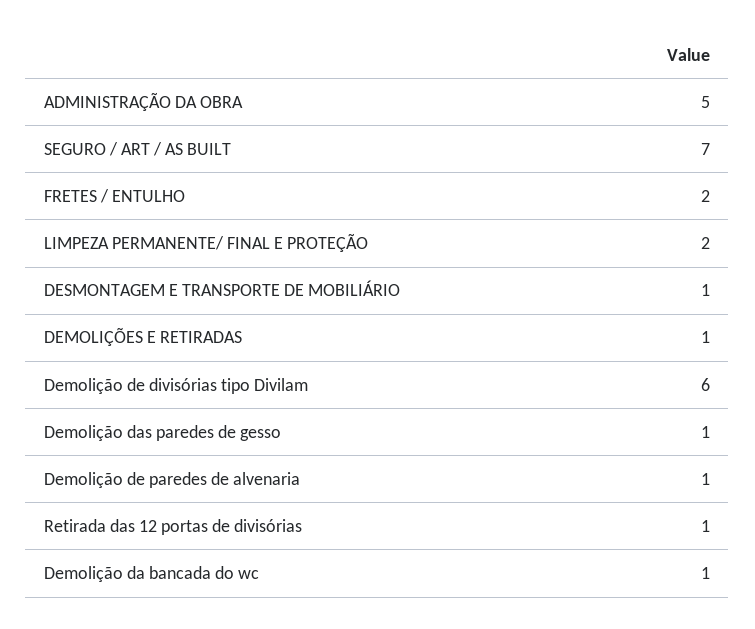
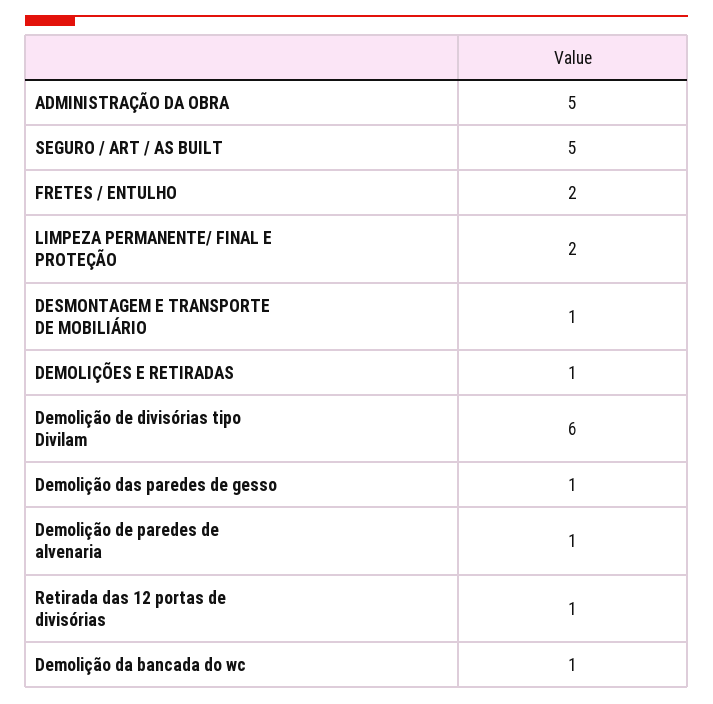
  {
    "ADMINISTRAÇÃO DA OBRA": 5,
-   "SEGURO / ART / AS BUILT": 7,
+   "SEGURO / ART / AS BUILT": 5,
    "FRETES / ENTULHO": 2,
    "LIMPEZA PERMANENTE/ FINAL E PROTEÇÃO": 2,
    "DESMONTAGEM E TRANSPORTE DE MOBILIÁRIO": 1,
    "DEMOLIÇÕES E RETIRADAS": 1,
    "Demolição de divisórias tipo Divilam": 6,
    "Demolição das paredes de gesso": 1,
    "Demolição de paredes de alvenaria": 1,
    "Retirada das 12 portas de divisórias": 1,
    "Demolição da bancada do wc": 1
  }

